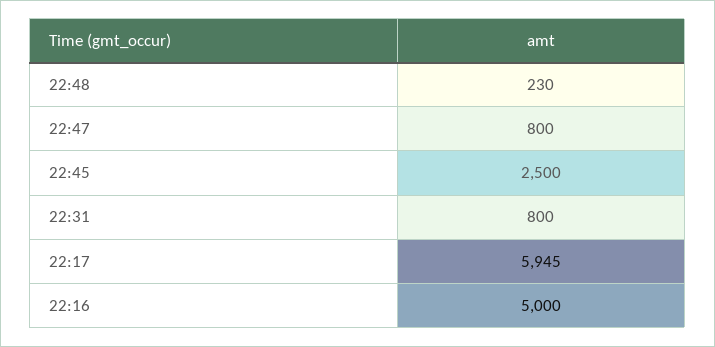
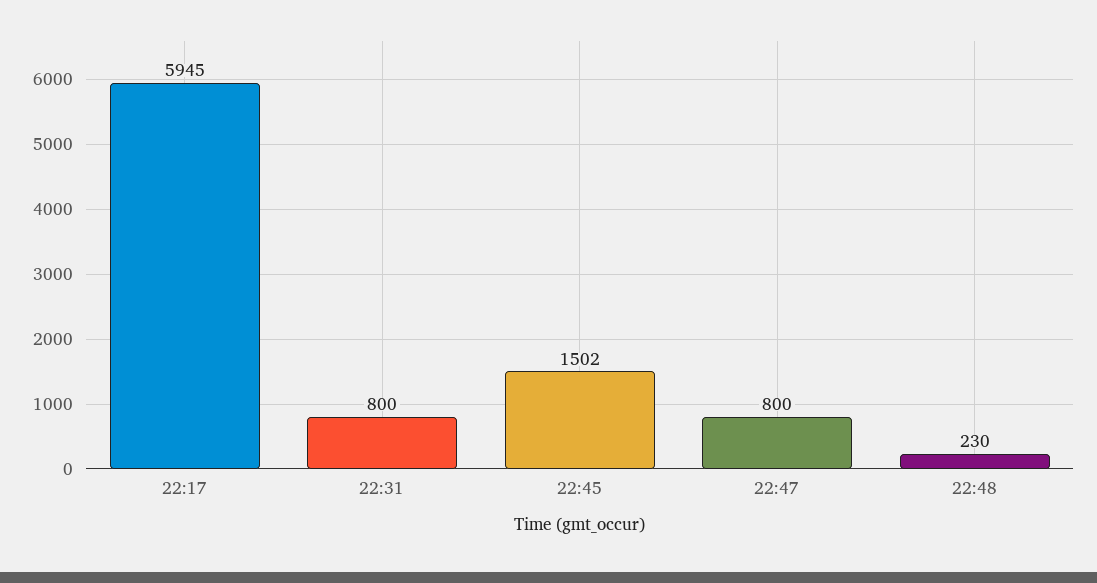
  {
    "22:48": 230,
    "22:47": 800,
-   "22:45": 2500,
+   "22:45": 1502,
    "22:31": 800,
-   "22:17": 5945,
+   "22:17": 5945
-   "22:16": 5000
  }

